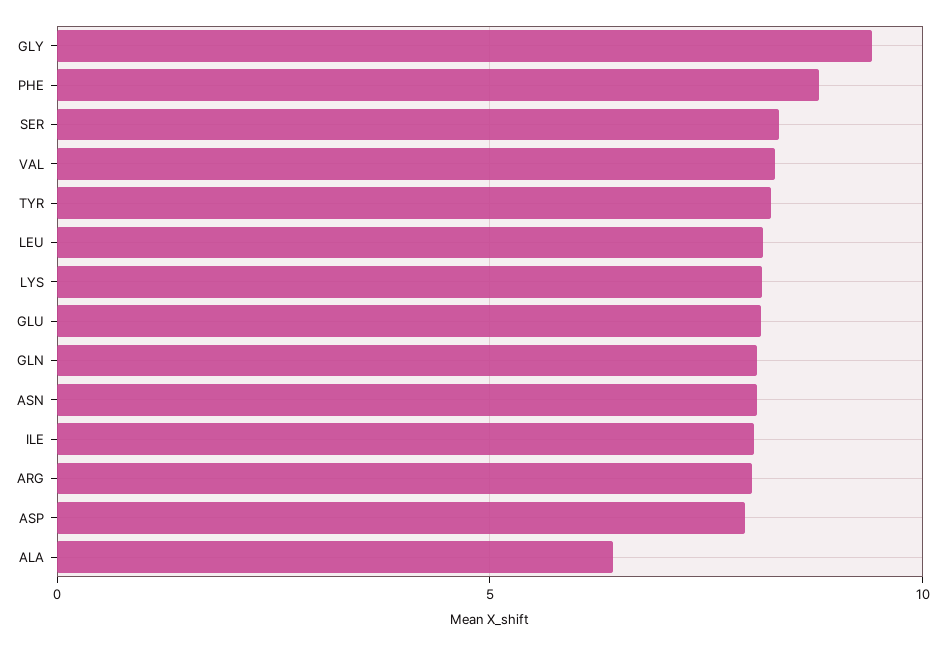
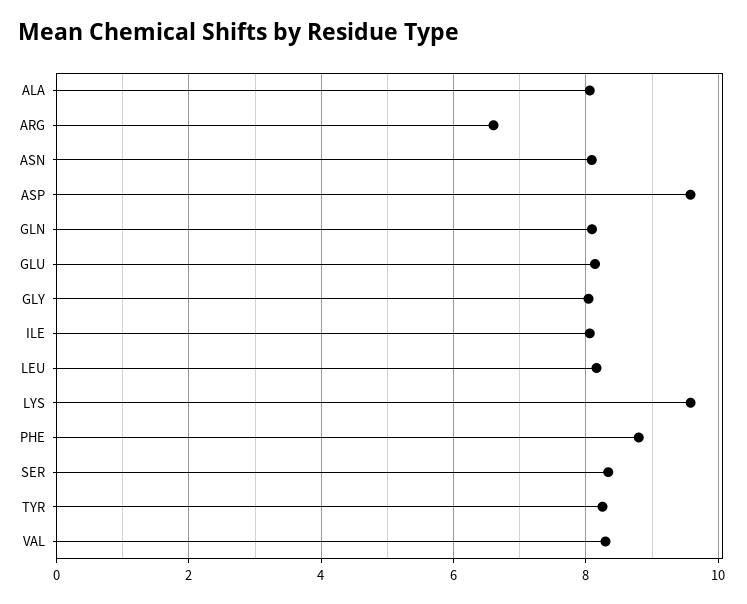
  {
-   "GLY": 9.5,
+   "GLY": 8,
    "PHE": 8.8,
    "SER": 8.4,
    "VAL": 8.2,
    "TYR": 8.2,
    "LEU": 8.2,
-   "LYS": 8,
+   "LYS": 9.6,
    "GLU": 8.2,
    "GLN": 8,
    "ASN": 8,
    "ILE": 8,
-   "ARG": 8,
+   "ARG": 6.6,
-   "ASP": 8,
+   "ASP": 9.6,
-   "ALA": 6.5
+   "ALA": 8
  }

